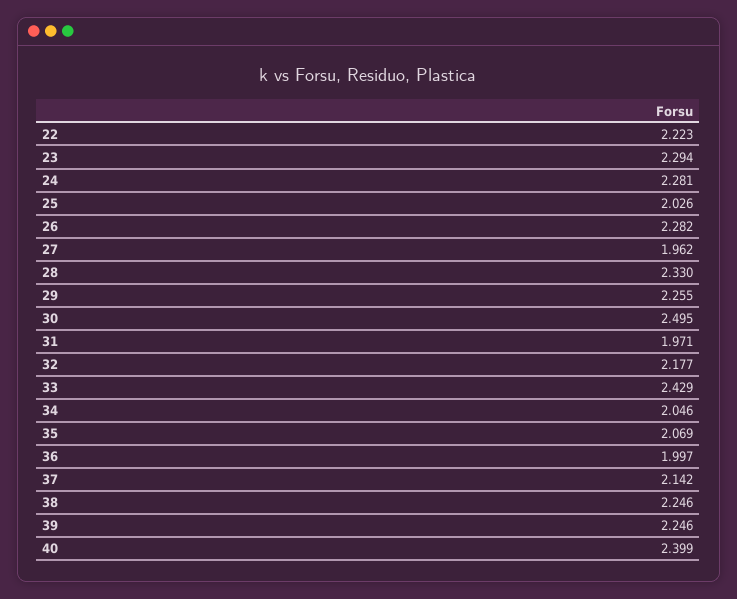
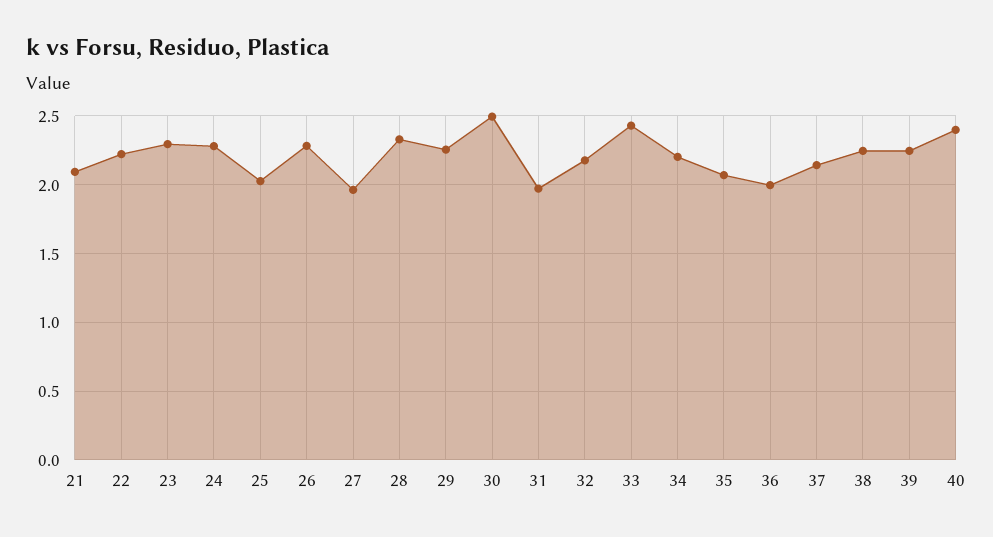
  {
    "22": 2.223,
    "23": 2.294,
    "24": 2.281,
    "25": 2.026,
    "26": 2.282,
    "27": 1.962,
    "28": 2.33,
    "29": 2.255,
    "30": 2.495,
    "31": 1.971,
    "32": 2.177,
    "33": 2.429,
-   "34": 2.046,
+   "34": 2.2,
    "35": 2.069,
    "36": 1.997,
    "37": 2.142,
    "38": 2.246,
    "39": 2.246,
-   "40": 2.399
+   "40": 2.399,
+   "21": 2.1
  }

